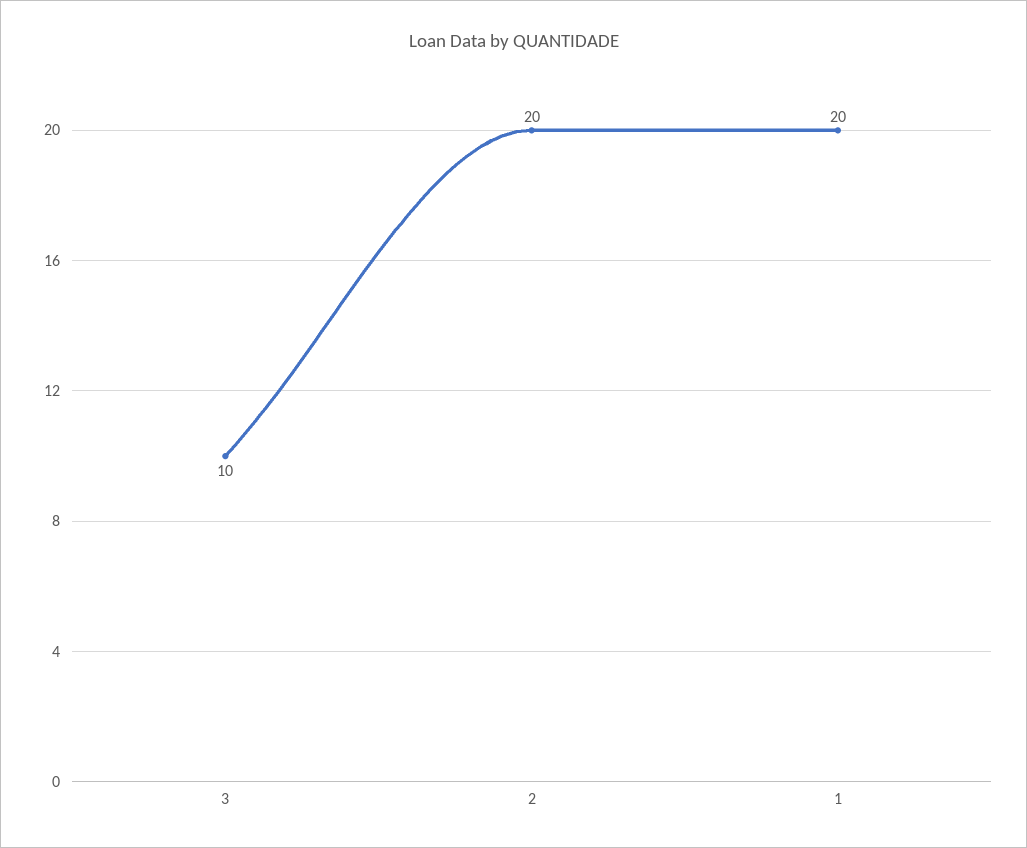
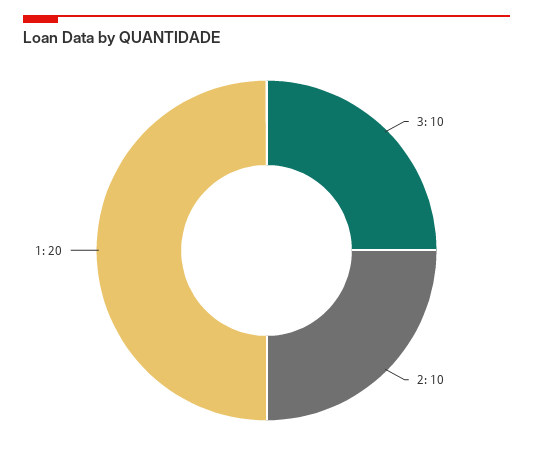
  {
    "3": 10,
-   "2": 20,
+   "2": 10,
    "1": 20
  }

